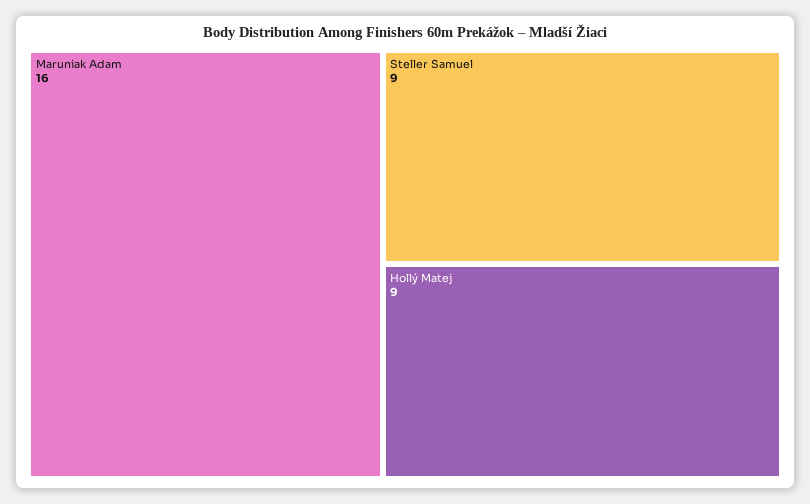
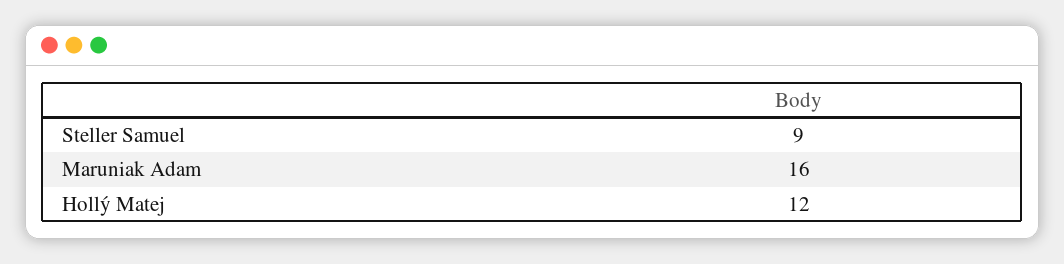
  {
    "Maruniak Adam": 16,
    "Steller Samuel": 9,
-   "Hollý Matej": 9
+   "Hollý Matej": 12
  }

